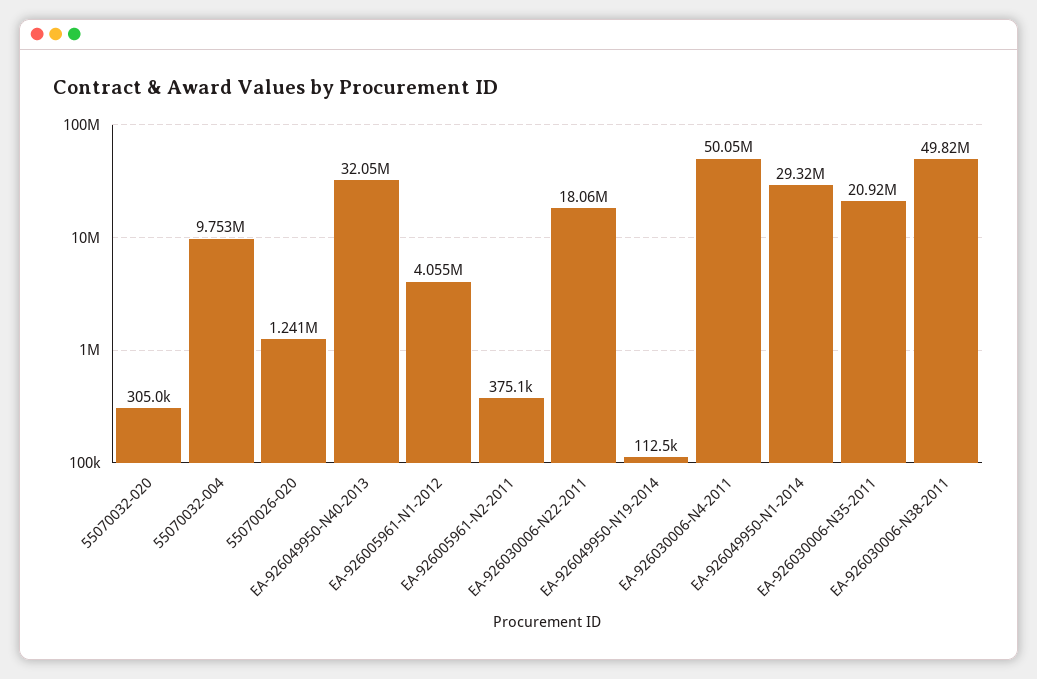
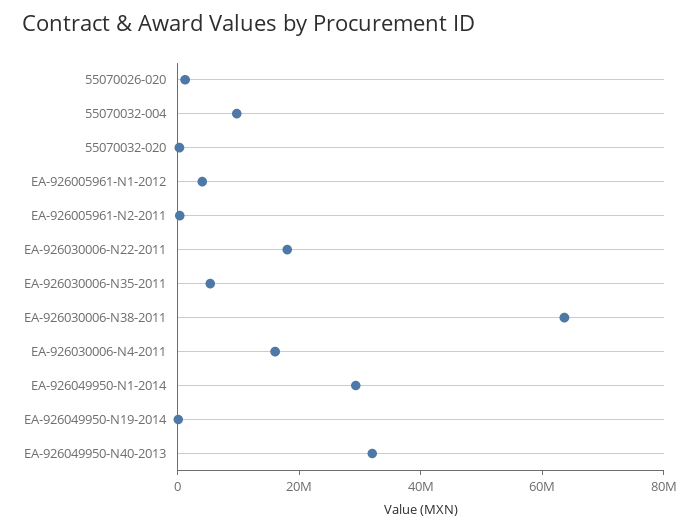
  {
    "55070032-020": 305000,
    "55070032-004": 9753000,
    "55070026-020": 1241000,
    "EA-926049950-N40-2013": 32050000,
    "EA-926005961-N1-2012": 4055000,
    "EA-926005961-N2-2011": 375100,
    "EA-926030006-N22-2011": 18060000,
    "EA-926049950-N19-2014": 112500,
-   "EA-926030006-N4-2011": 50050000,
+   "EA-926030006-N4-2011": 15000000,
    "EA-926049950-N1-2014": 29320000,
-   "EA-926030006-N35-2011": 20920000,
+   "EA-926030006-N35-2011": 5000000,
-   "EA-926030006-N38-2011": 49820000
+   "EA-926030006-N38-2011": 65000000
  }

